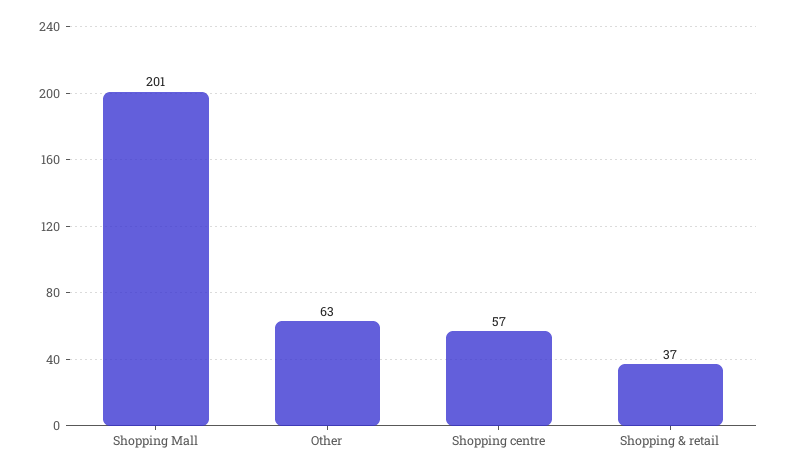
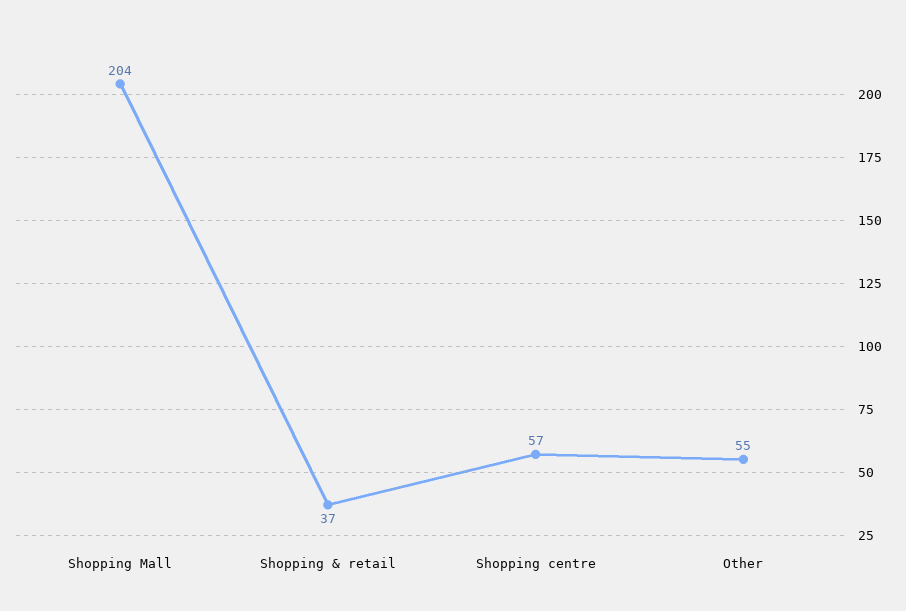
  {
-   "Shopping Mall": 201,
+   "Shopping Mall": 204,
-   "Other": 63,
+   "Other": 55,
    "Shopping centre": 57,
    "Shopping & retail": 37
  }

